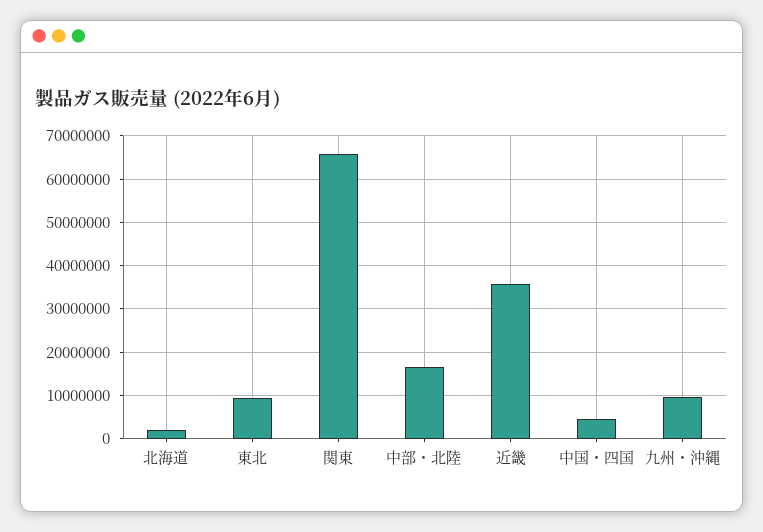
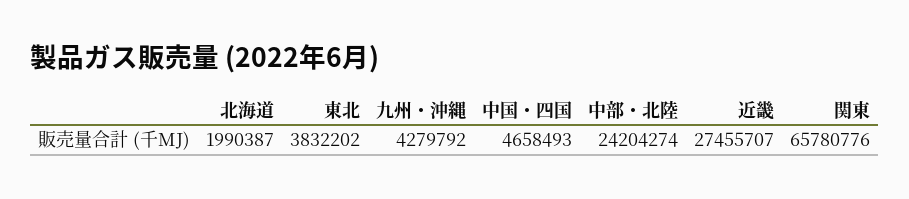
  {
    "北海道": 1990387,
-   "東北": 10000000,
+   "東北": 3832202,
    "関東": 65780776,
-   "中部・北陸": 16000000,
+   "中部・北陸": 24204274,
-   "近畿": 36000000,
+   "近畿": 27455707,
    "中国・四国": 4658493,
-   "九州・沖縄": 10000000
+   "九州・沖縄": 4279792
  }

